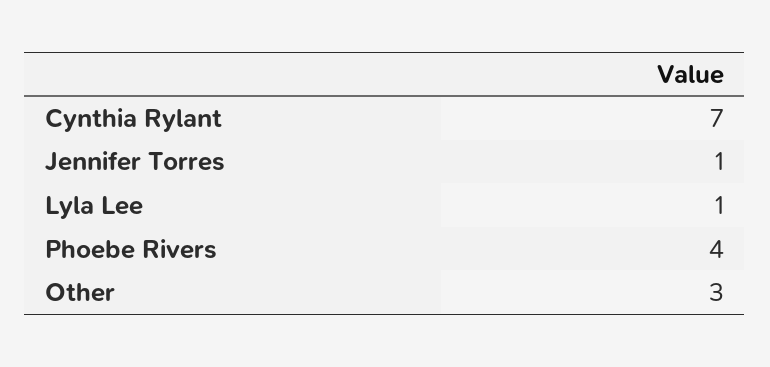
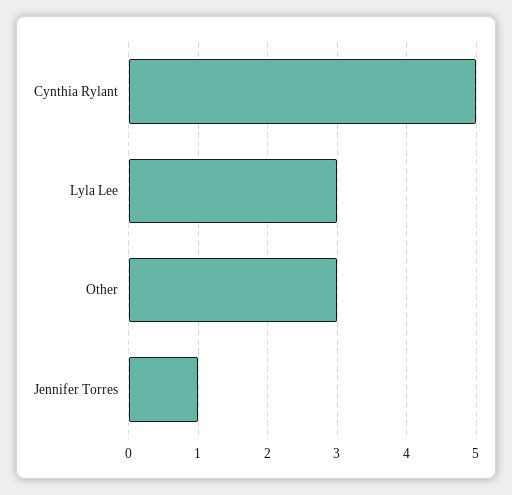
  {
-   "Cynthia Rylant": 7,
+   "Cynthia Rylant": 5,
    "Jennifer Torres": 1,
-   "Lyla Lee": 1,
+   "Lyla Lee": 3,
-   "Phoebe Rivers": 4,
    "Other": 3
  }

